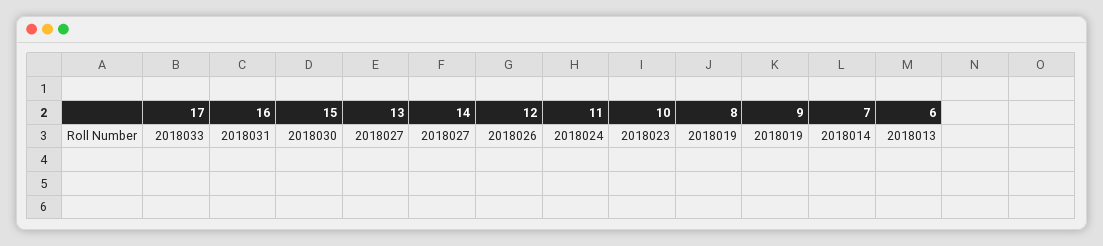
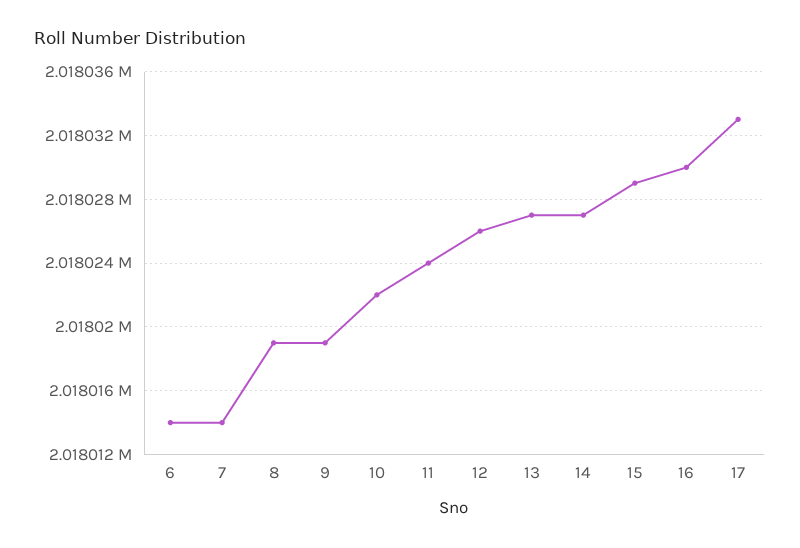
  {
    "17": 2018033,
-   "16": 2018031,
+   "16": 2018030,
-   "15": 2018030,
+   "15": 2018029,
    "13": 2018027,
    "14": 2018027,
    "12": 2018026,
    "11": 2018024,
-   "10": 2018023,
+   "10": 2018022,
    "8": 2018019,
    "9": 2018019,
    "7": 2018014,
-   "6": 2018013
+   "6": 2018014
  }

